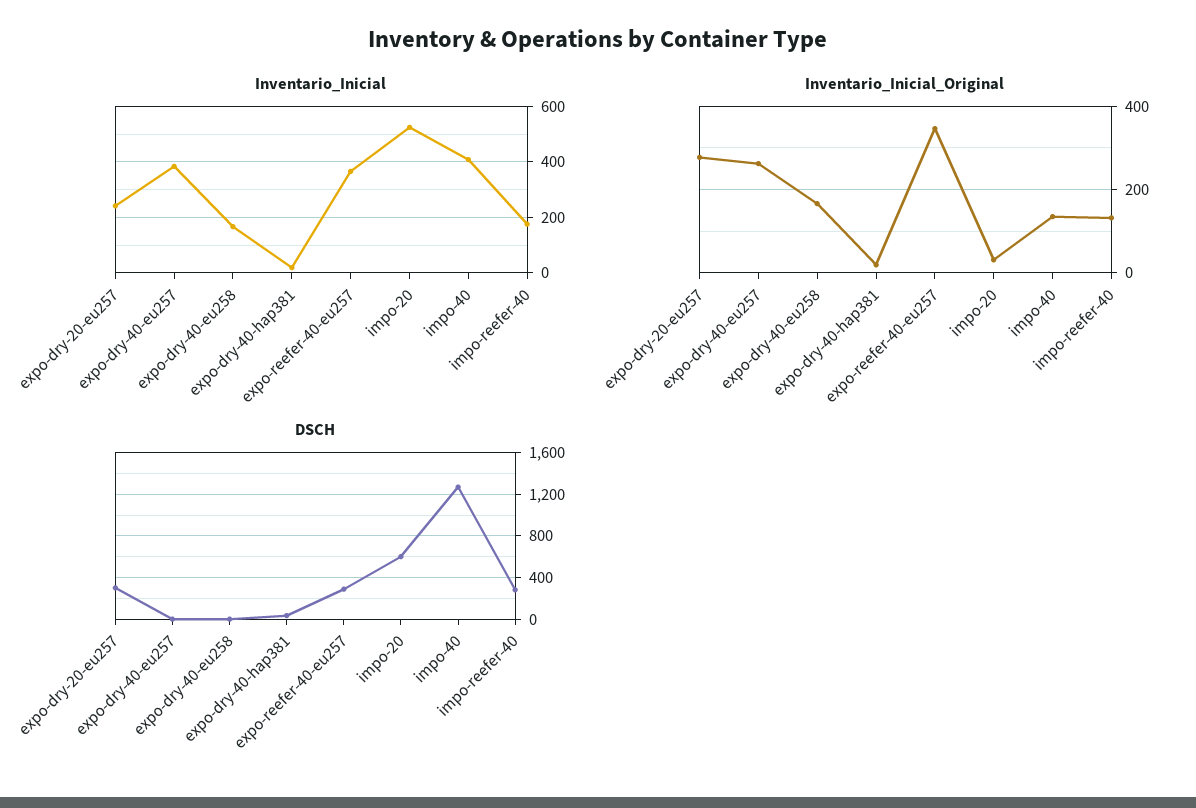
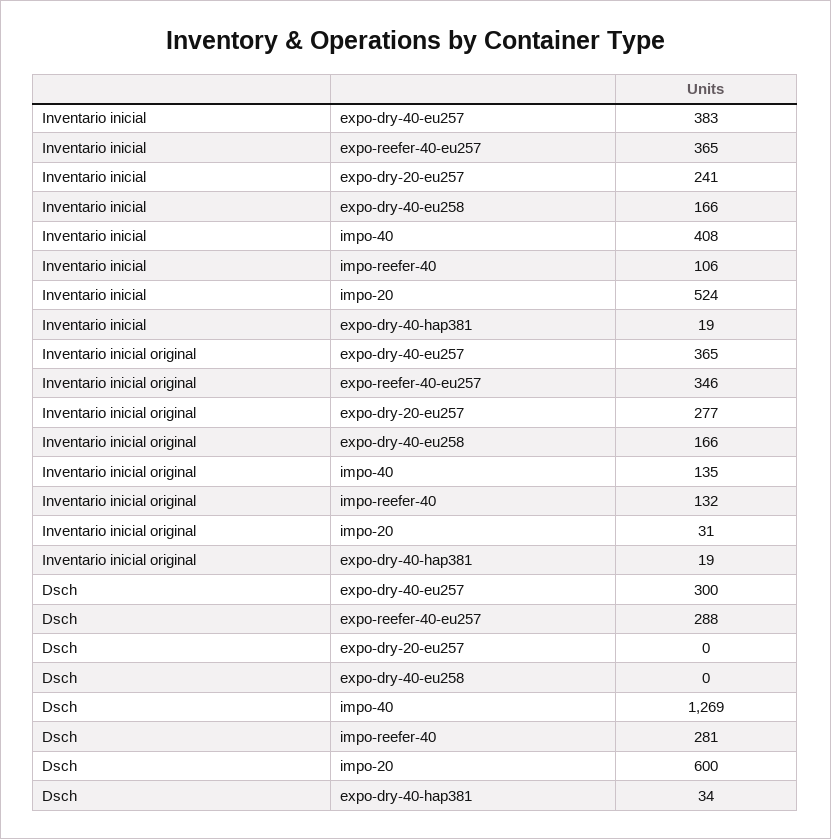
  {
    "Inventario_Inicial": {
      "expo-dry-20-eu257": 241,
      "expo-dry-40-eu257": 383,
      "expo-dry-40-eu258": 166,
      "expo-dry-40-hap381": 19,
      "expo-reefer-40-eu257": 365,
      "impo-20": 524,
      "impo-40": 408,
-     "impo-reefer-40": 175
+     "impo-reefer-40": 106
    },
    "Inventario_Inicial_Original": {
      "expo-dry-20-eu257": 277,
-     "expo-dry-40-eu257": 260,
+     "expo-dry-40-eu257": 365,
      "expo-dry-40-eu258": 166,
      "expo-dry-40-hap381": 19,
      "expo-reefer-40-eu257": 346,
      "impo-20": 31,
      "impo-40": 135,
      "impo-reefer-40": 132
    },
    "DSCH": {
-     "expo-dry-20-eu257": 300,
+     "expo-dry-20-eu257": 0,
-     "expo-dry-40-eu257": 0,
+     "expo-dry-40-eu257": 300,
      "expo-dry-40-eu258": 0,
      "expo-dry-40-hap381": 34,
      "expo-reefer-40-eu257": 288,
      "impo-20": 600,
      "impo-40": 1269,
      "impo-reefer-40": 281
    }
  }

